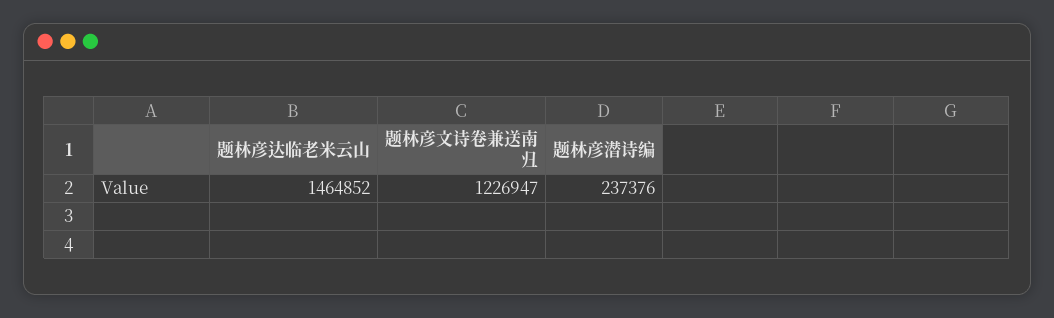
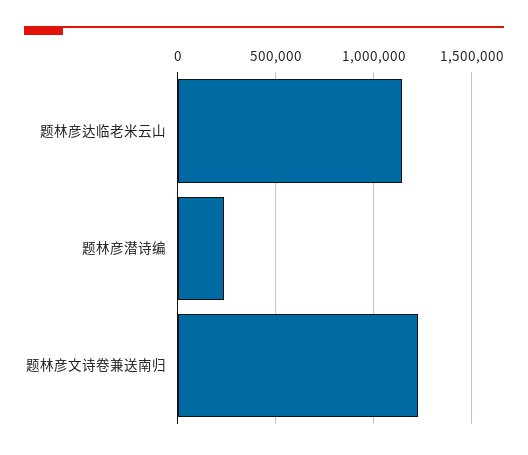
  {
-   "题林彦达临老米云山": 1464852,
+   "题林彦达临老米云山": 1150000,
    "题林彦文诗卷兼送南归": 1226947,
    "题林彦潜诗编": 237376
  }

